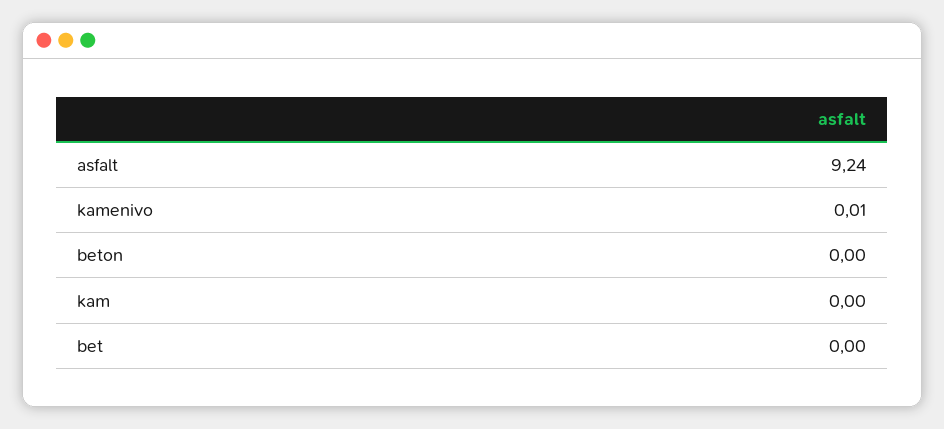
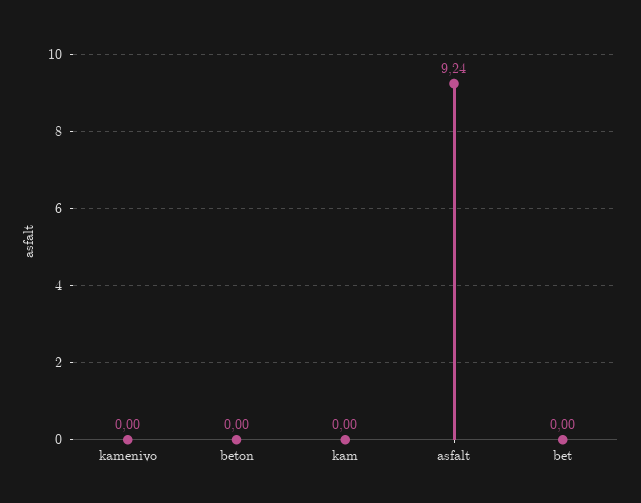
  {
    "asfalt": 9.24,
-   "kamenivo": 0.01,
+   "kamenivo": 0,
    "beton": 0,
    "kam": 0,
    "bet": 0
  }

